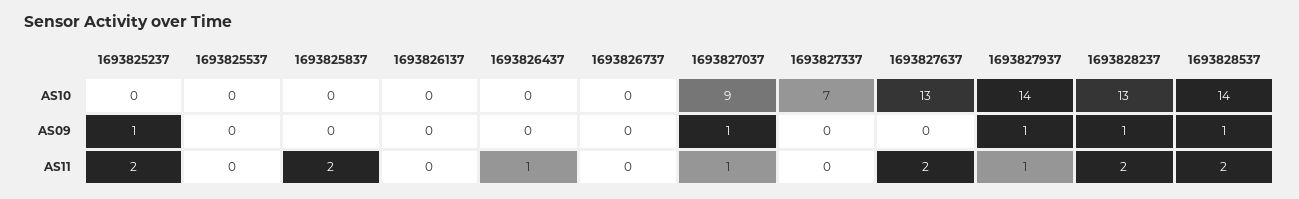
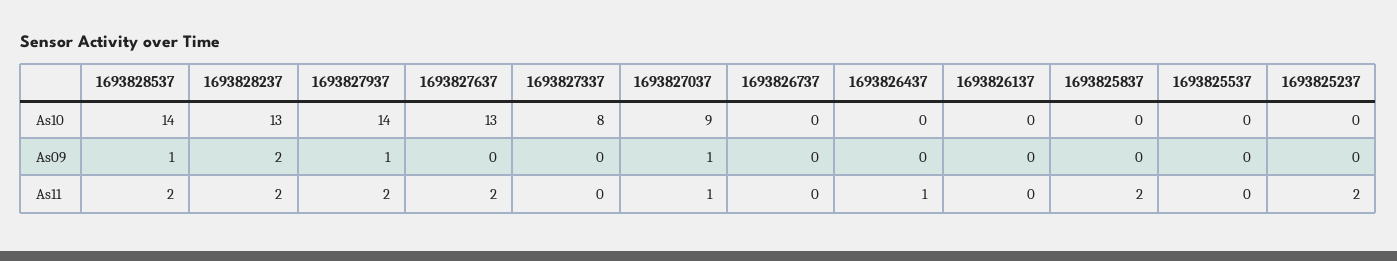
  {
    "1693825237": {
      "AS10": 0,
-     "AS09": 1,
+     "AS09": 0,
      "AS11": 2
    },
    "1693825537": {
      "AS10": 0,
      "AS09": 0,
      "AS11": 0
    },
    "1693825837": {
      "AS10": 0,
      "AS09": 0,
      "AS11": 2
    },
    "1693826137": {
      "AS10": 0,
      "AS09": 0,
      "AS11": 0
    },
    "1693826437": {
      "AS10": 0,
      "AS09": 0,
      "AS11": 1
    },
    "1693826737": {
      "AS10": 0,
      "AS09": 0,
      "AS11": 0
    },
    "1693827037": {
      "AS10": 9,
      "AS09": 1,
      "AS11": 1
    },
    "1693827337": {
-     "AS10": 7,
+     "AS10": 8,
      "AS09": 0,
      "AS11": 0
    },
    "1693827637": {
      "AS10": 13,
      "AS09": 0,
      "AS11": 2
    },
    "1693827937": {
      "AS10": 14,
      "AS09": 1,
-     "AS11": 1
+     "AS11": 2
    },
    "1693828237": {
      "AS10": 13,
-     "AS09": 1,
+     "AS09": 2,
      "AS11": 2
    },
    "1693828537": {
      "AS10": 14,
      "AS09": 1,
      "AS11": 2
    }
  }

